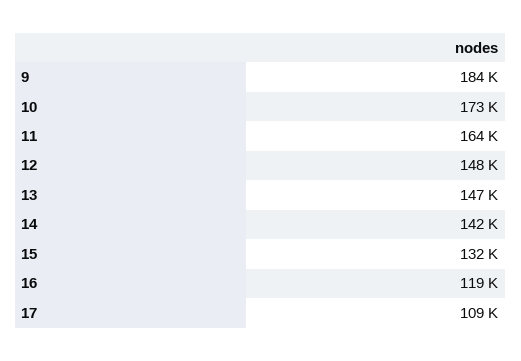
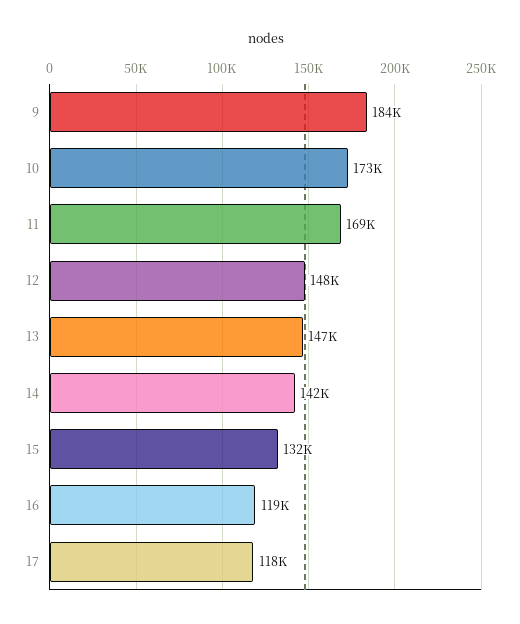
  {
    "9": 184000,
    "10": 173000,
-   "11": 164000,
+   "11": 169000,
    "12": 148000,
    "13": 147000,
    "14": 142000,
    "15": 132000,
    "16": 119000,
-   "17": 109000
+   "17": 118000
  }

